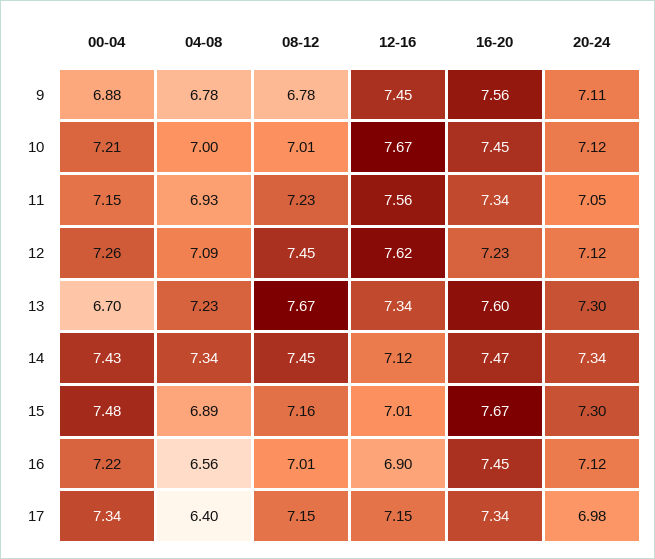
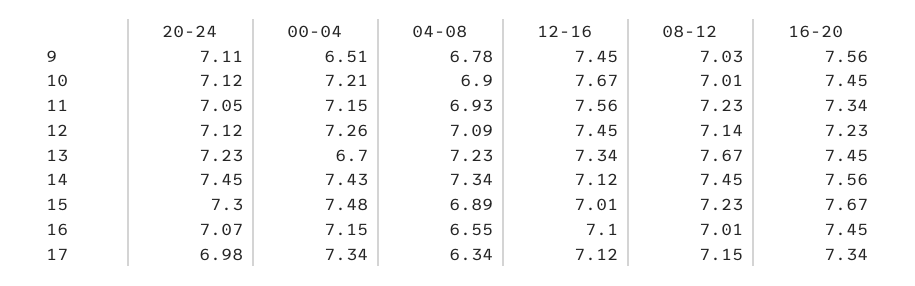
  {
    "00-04": {
-     "9": 6.88,
+     "9": 6.51,
      "10": 7.21,
      "11": 7.15,
      "12": 7.26,
      "13": 6.7,
      "14": 7.43,
      "15": 7.48,
-     "16": 7.22,
+     "16": 7.15,
      "17": 7.34
    },
    "04-08": {
      "9": 6.78,
-     "10": 7,
+     "10": 6.9,
      "11": 6.93,
      "12": 7.09,
      "13": 7.23,
      "14": 7.34,
      "15": 6.89,
-     "16": 6.56,
+     "16": 6.55,
-     "17": 6.4
+     "17": 6.34
    },
    "08-12": {
-     "9": 6.78,
+     "9": 7.03,
      "10": 7.01,
      "11": 7.23,
-     "12": 7.45,
+     "12": 7.14,
      "13": 7.67,
      "14": 7.45,
-     "15": 7.16,
+     "15": 7.23,
      "16": 7.01,
      "17": 7.15
    },
    "12-16": {
      "9": 7.45,
      "10": 7.67,
      "11": 7.56,
-     "12": 7.62,
+     "12": 7.45,
      "13": 7.34,
      "14": 7.12,
      "15": 7.01,
-     "16": 6.9,
+     "16": 7.1,
-     "17": 7.15
+     "17": 7.12
    },
    "16-20": {
      "9": 7.56,
      "10": 7.45,
      "11": 7.34,
      "12": 7.23,
-     "13": 7.6,
+     "13": 7.45,
-     "14": 7.47,
+     "14": 7.56,
      "15": 7.67,
      "16": 7.45,
      "17": 7.34
    },
    "20-24": {
      "9": 7.11,
      "10": 7.12,
      "11": 7.05,
      "12": 7.12,
-     "13": 7.3,
+     "13": 7.23,
-     "14": 7.34,
+     "14": 7.45,
      "15": 7.3,
-     "16": 7.12,
+     "16": 7.07,
      "17": 6.98
    }
  }

